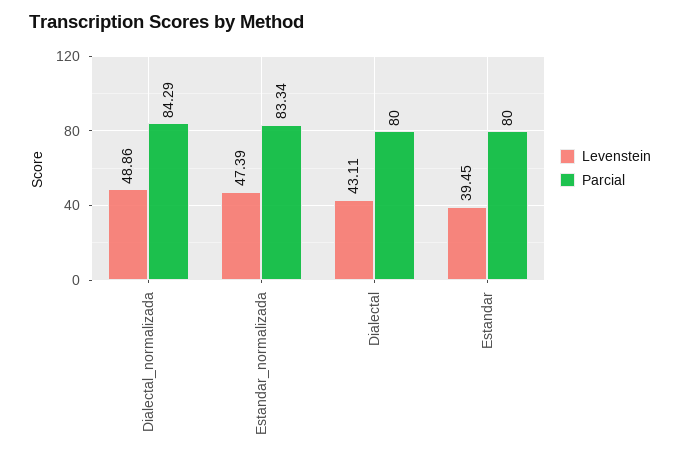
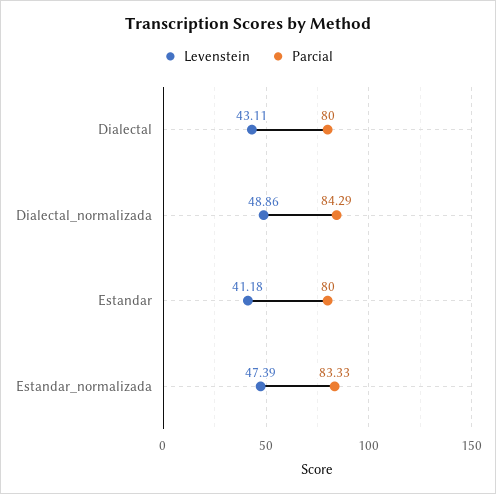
  {
    "Levenstein": {
      "Dialectal_normalizada": 48.86,
      "Estandar_normalizada": 47.39,
      "Dialectal": 43.11,
-     "Estandar": 39.45
+     "Estandar": 41.18
    },
    "Parcial": {
      "Dialectal_normalizada": 84.29,
-     "Estandar_normalizada": 83.34,
+     "Estandar_normalizada": 83.33,
      "Dialectal": 80,
      "Estandar": 80
    }
  }

